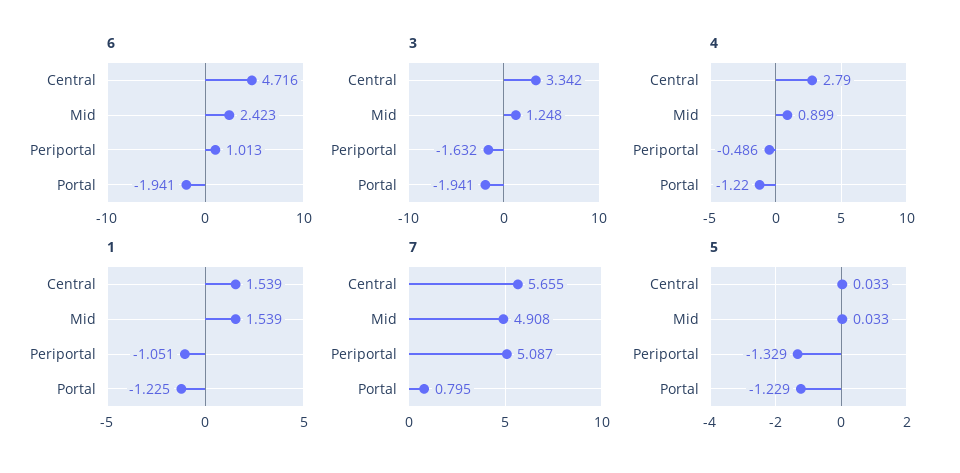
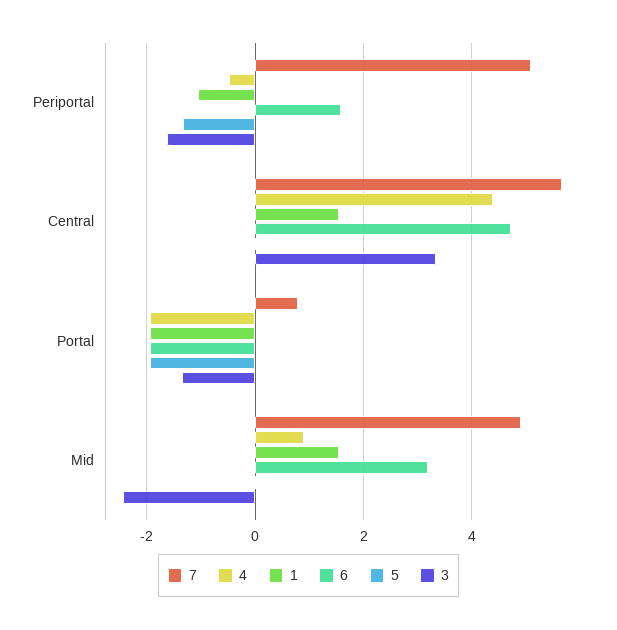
  {
    "6": {
      "Central": 4.716,
-     "Mid": 2.423,
+     "Mid": 3.2,
-     "Periportal": 1.013,
+     "Periportal": 1.6,
      "Portal": -1.941
    },
    "3": {
      "Central": 3.342,
-     "Mid": 1.248,
+     "Mid": -2.4,
      "Periportal": -1.632,
-     "Portal": -1.941
+     "Portal": -1.4
    },
    "4": {
-     "Central": 2.79,
+     "Central": 4.4,
      "Mid": 0.899,
      "Periportal": -0.486,
-     "Portal": -1.22
+     "Portal": -2
    },
    "1": {
      "Central": 1.539,
      "Mid": 1.539,
      "Periportal": -1.051,
-     "Portal": -1.225
+     "Portal": -2
    },
    "7": {
      "Central": 5.655,
      "Mid": 4.908,
      "Periportal": 5.087,
      "Portal": 0.795
    },
    "5": {
      "Central": 0.033,
      "Mid": 0.033,
      "Periportal": -1.329,
-     "Portal": -1.229
+     "Portal": -2
    }
  }

